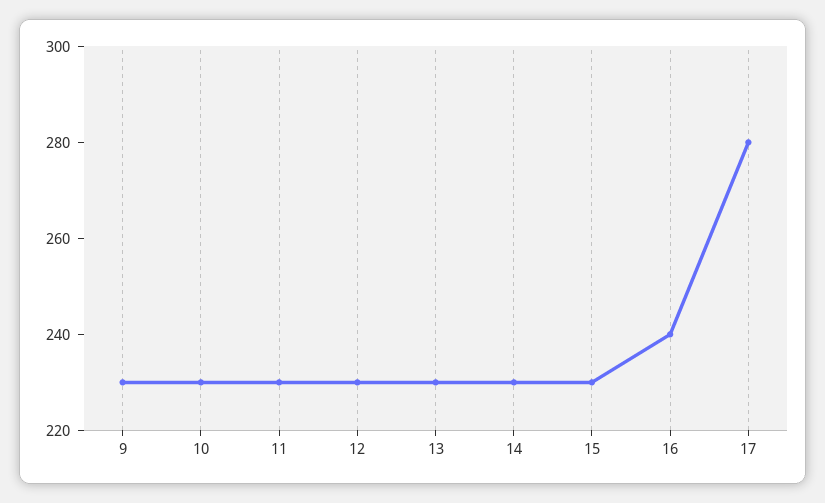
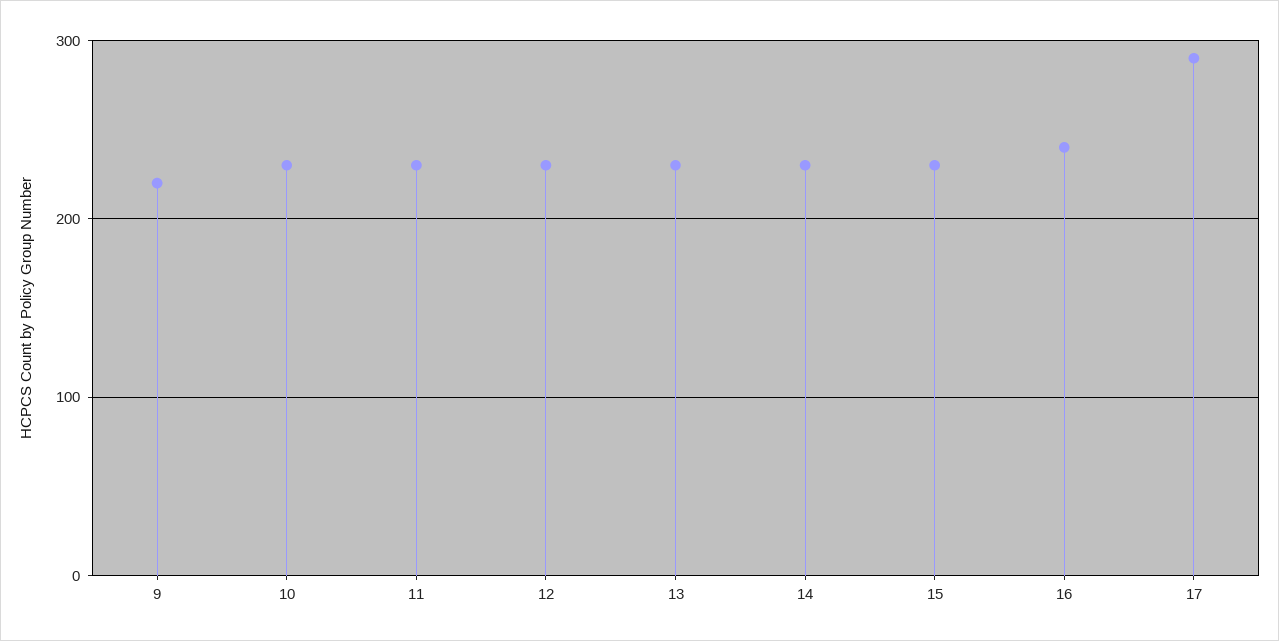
  {
-   "9": 230,
+   "9": 220,
    "10": 230,
    "11": 230,
    "12": 230,
    "13": 230,
    "14": 230,
    "15": 230,
    "16": 240,
-   "17": 280
+   "17": 290
  }

